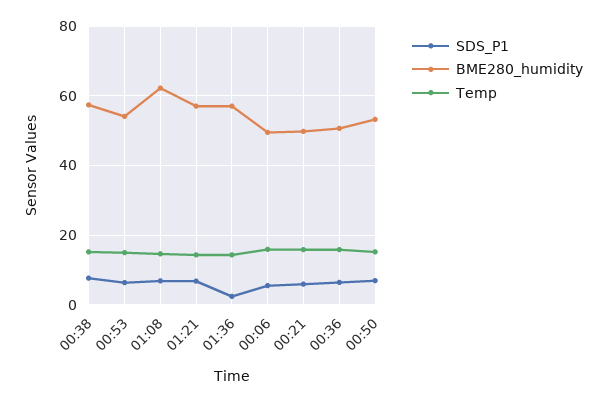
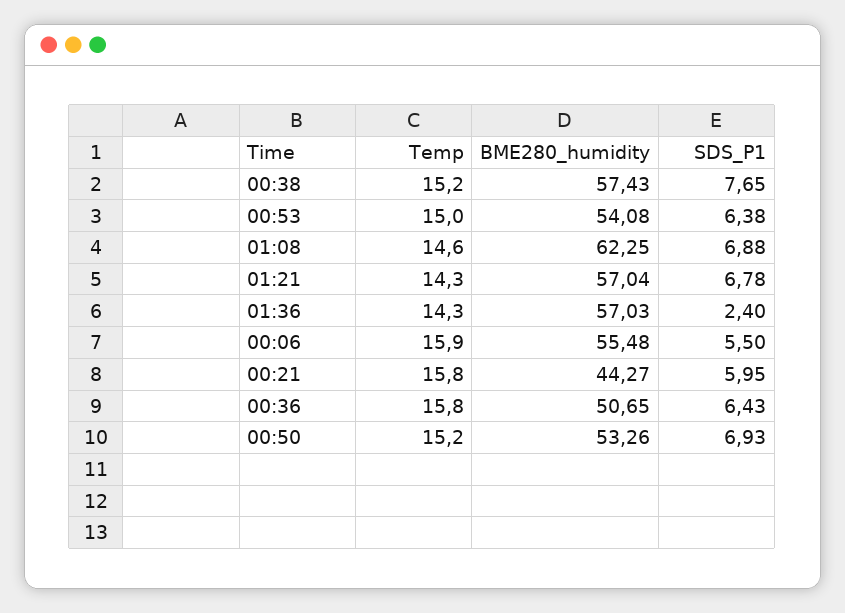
  {
    "SDS_P1": {
      "00:38": 7.65,
      "00:53": 6.38,
      "01:08": 6.88,
      "01:21": 6.78,
      "01:36": 2.4,
      "00:06": 5.5,
      "00:21": 5.95,
      "00:36": 6.43,
      "00:50": 6.93
    },
    "BME280_humidity": {
      "00:38": 57.43,
      "00:53": 54.08,
      "01:08": 62.25,
      "01:21": 57.04,
      "01:36": 57.03,
-     "00:06": 50,
+     "00:06": 55.48,
-     "00:21": 50,
+     "00:21": 44.27,
      "00:36": 50.65,
      "00:50": 53.26
    },
    "Temp": {
      "00:38": 15.2,
      "00:53": 15,
      "01:08": 14.6,
      "01:21": 14.3,
      "01:36": 14.3,
      "00:06": 15.9,
      "00:21": 15.8,
      "00:36": 15.8,
      "00:50": 15.2
    }
  }

